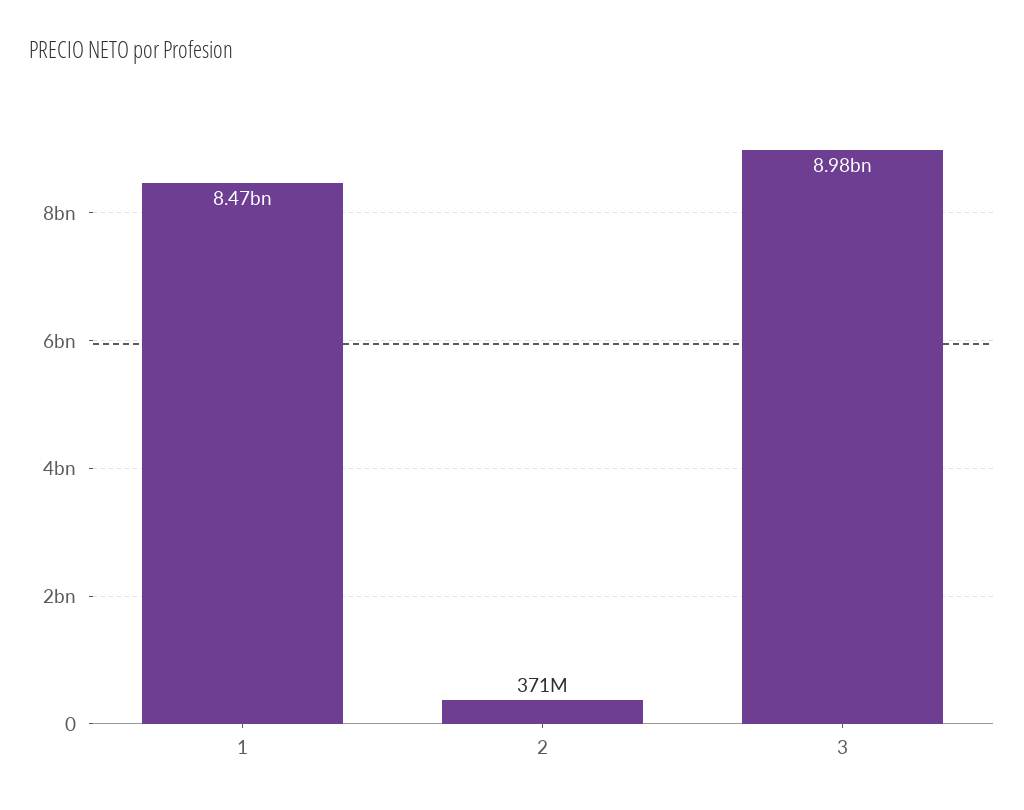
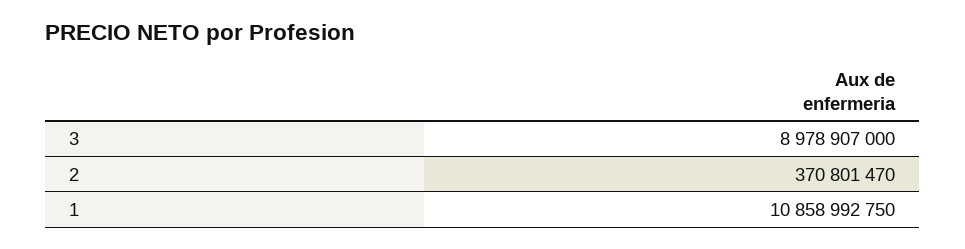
  {
-   "1": 8470000000,
+   "1": 10858992750,
    "2": 370801470,
    "3": 8978907000
  }

